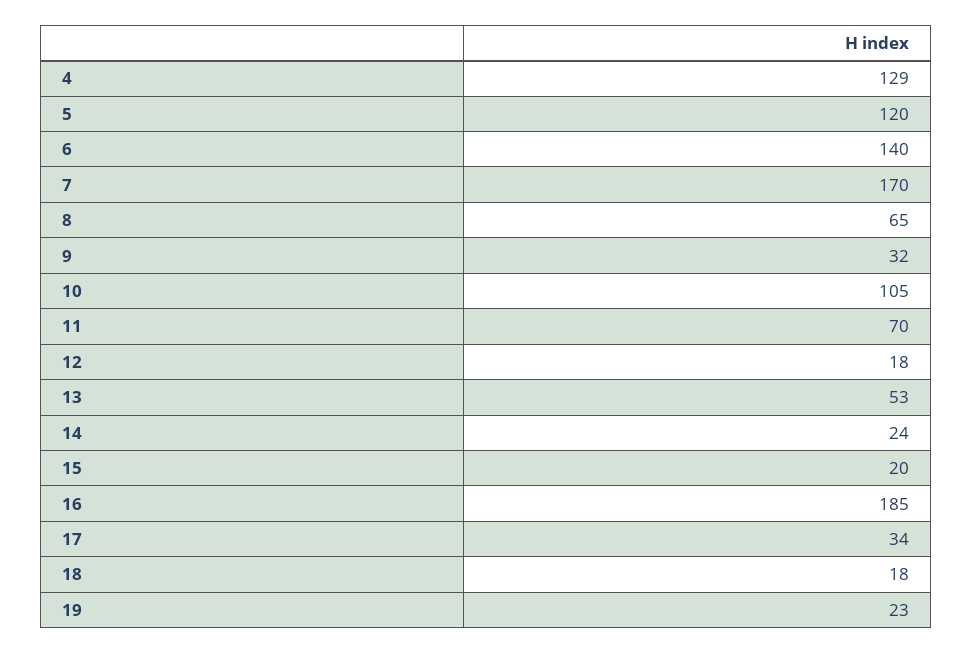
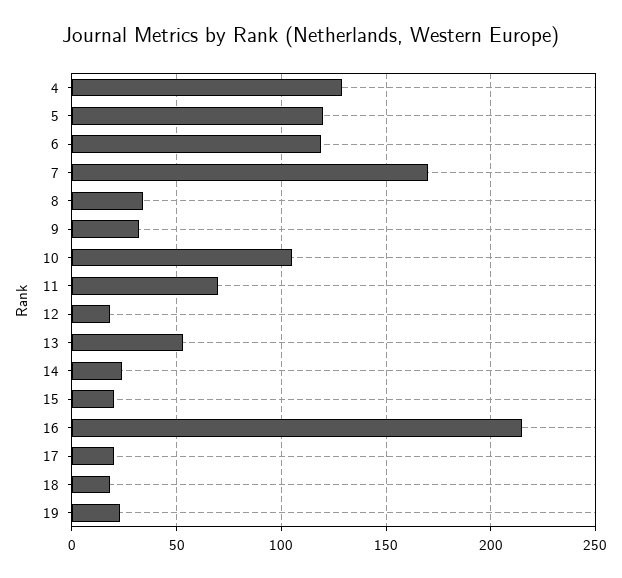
  {
    "4": 129,
    "5": 120,
-   "6": 140,
+   "6": 120,
    "7": 170,
-   "8": 65,
+   "8": 35,
    "9": 32,
    "10": 105,
    "11": 70,
    "12": 18,
    "13": 53,
    "14": 24,
    "15": 20,
-   "16": 185,
+   "16": 215,
-   "17": 34,
+   "17": 20,
    "18": 18,
    "19": 23
  }

